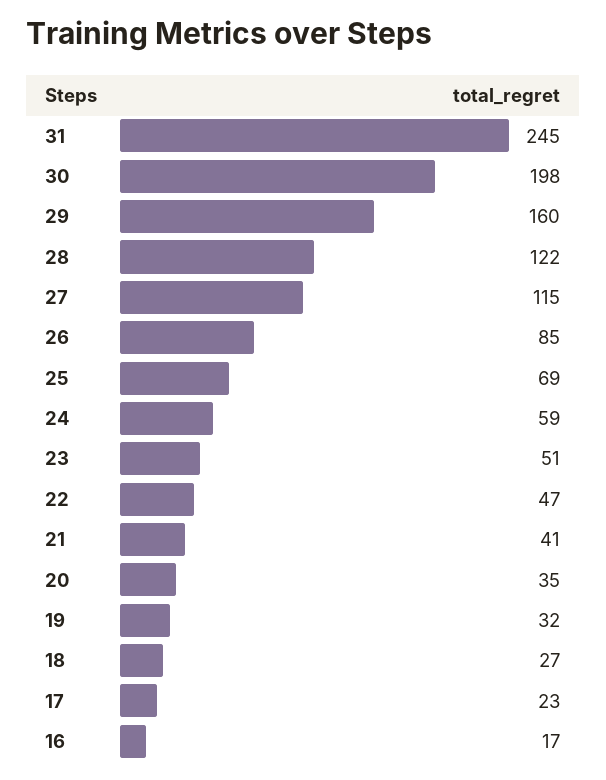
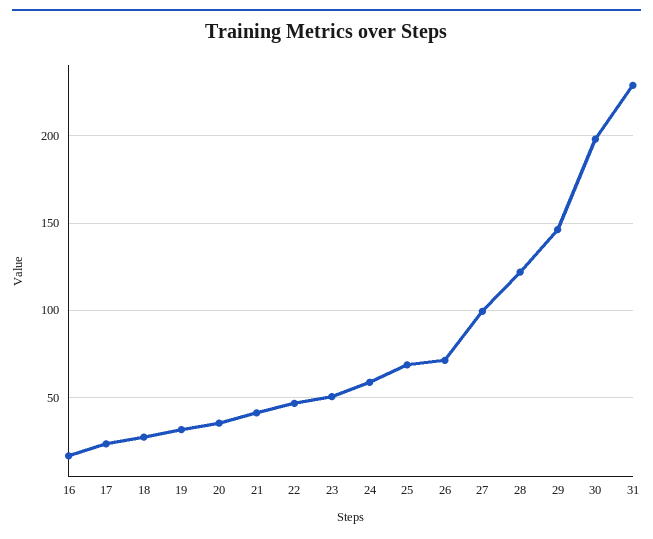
  {
-   "31": 245,
+   "31": 230,
    "30": 198,
-   "29": 160,
+   "29": 145,
    "28": 122,
-   "27": 115,
+   "27": 100,
-   "26": 85,
+   "26": 70,
    "25": 69,
    "24": 59,
    "23": 51,
    "22": 47,
    "21": 41,
    "20": 35,
    "19": 32,
    "18": 27,
    "17": 23,
    "16": 17
  }

